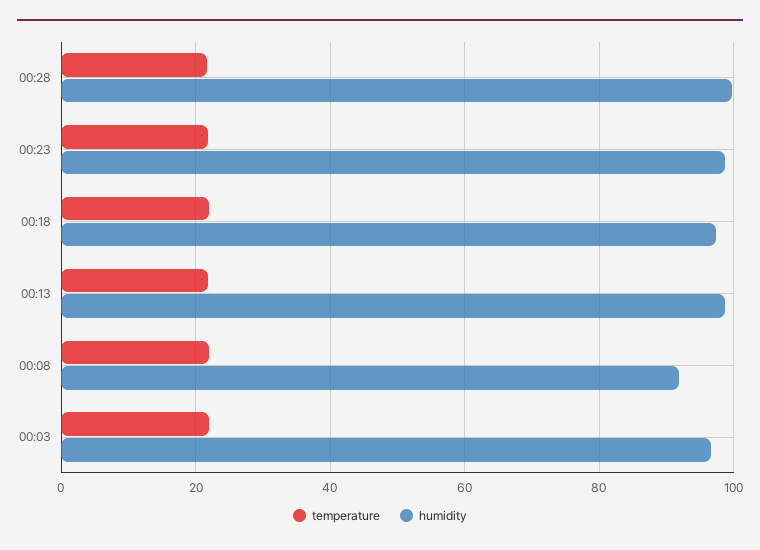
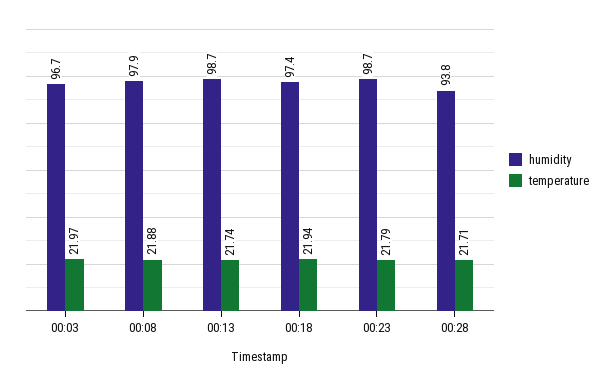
  {
    "temperature": {
      "00:28": 21.71,
      "00:23": 21.79,
      "00:18": 21.94,
      "00:13": 21.74,
      "00:08": 21.88,
      "00:03": 21.97
    },
    "humidity": {
-     "00:28": 100,
+     "00:28": 93.8,
      "00:23": 98.7,
      "00:18": 97.4,
      "00:13": 98.7,
-     "00:08": 92,
+     "00:08": 97.9,
      "00:03": 96.7
    }
  }

